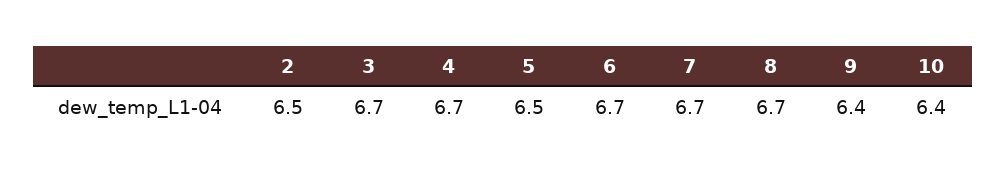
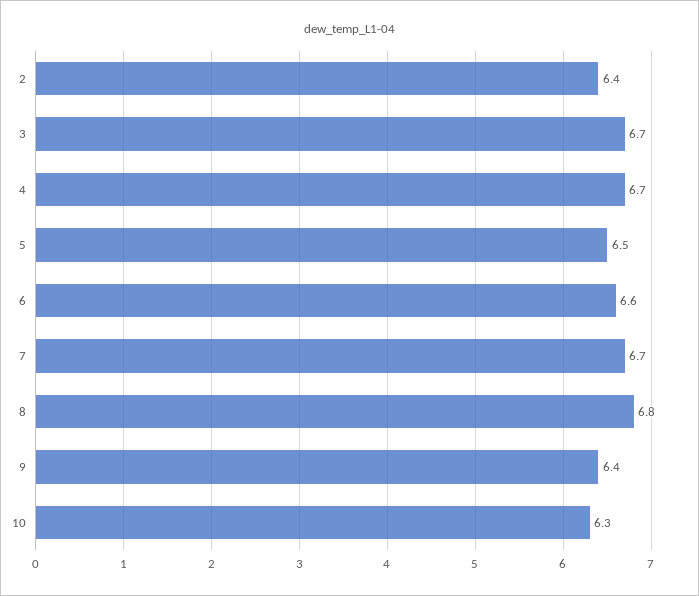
  {
-   "2": 6.5,
+   "2": 6.4,
    "3": 6.7,
    "4": 6.7,
    "5": 6.5,
-   "6": 6.7,
+   "6": 6.6,
    "7": 6.7,
-   "8": 6.7,
+   "8": 6.8,
    "9": 6.4,
-   "10": 6.4
+   "10": 6.3
  }

